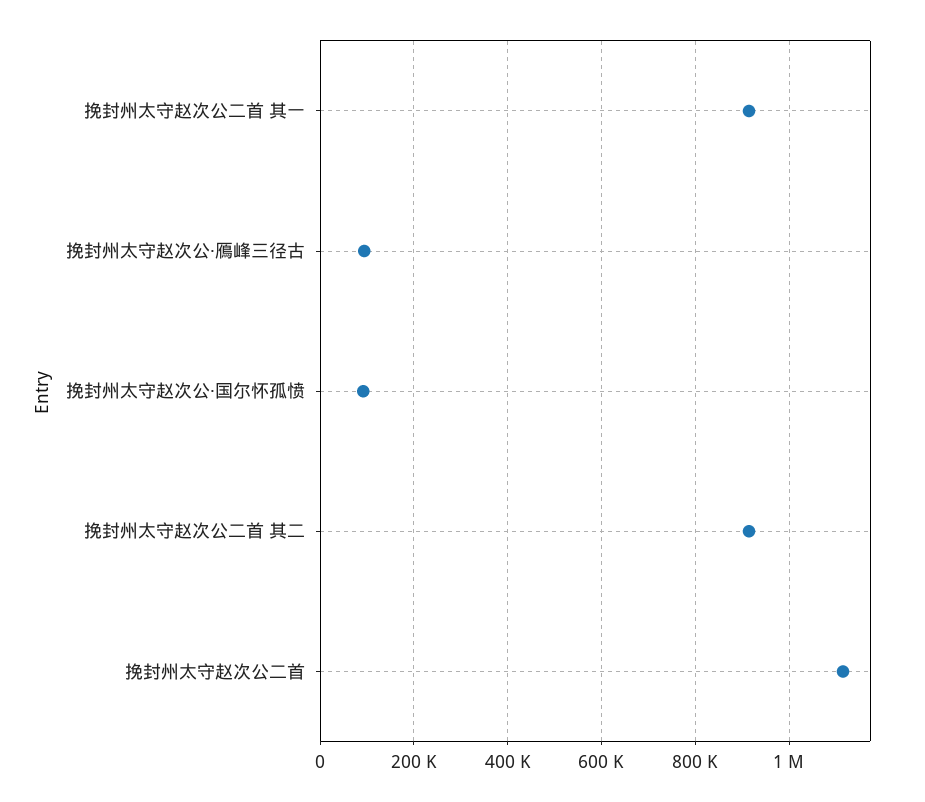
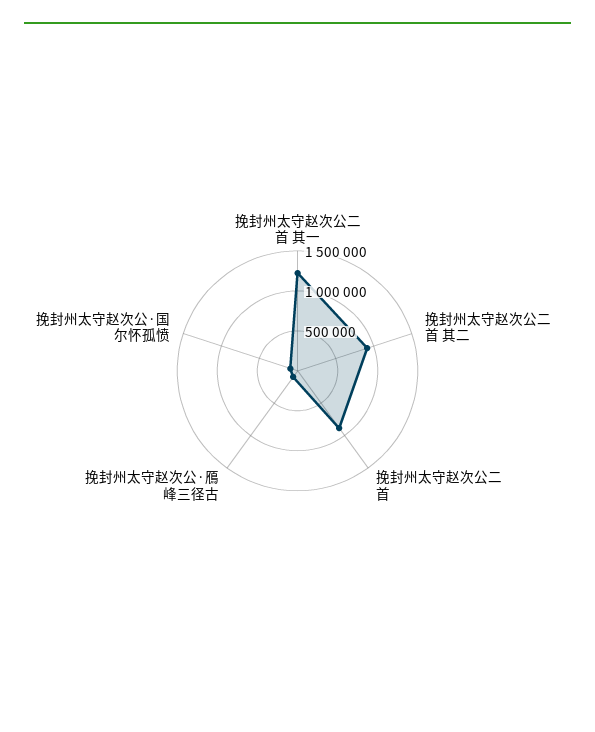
  {
-   "挽封州太守赵次公二首 其一": 920000,
+   "挽封州太守赵次公二首 其一": 1200000,
    "挽封州太守赵次公·鴈峰三径古": 100000,
    "挽封州太守赵次公·国尔怀孤愤": 100000,
    "挽封州太守赵次公二首 其二": 920000,
-   "挽封州太守赵次公二首": 1120000
+   "挽封州太守赵次公二首": 900000
  }

